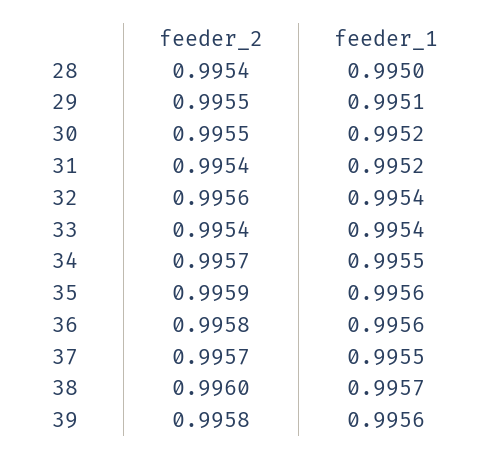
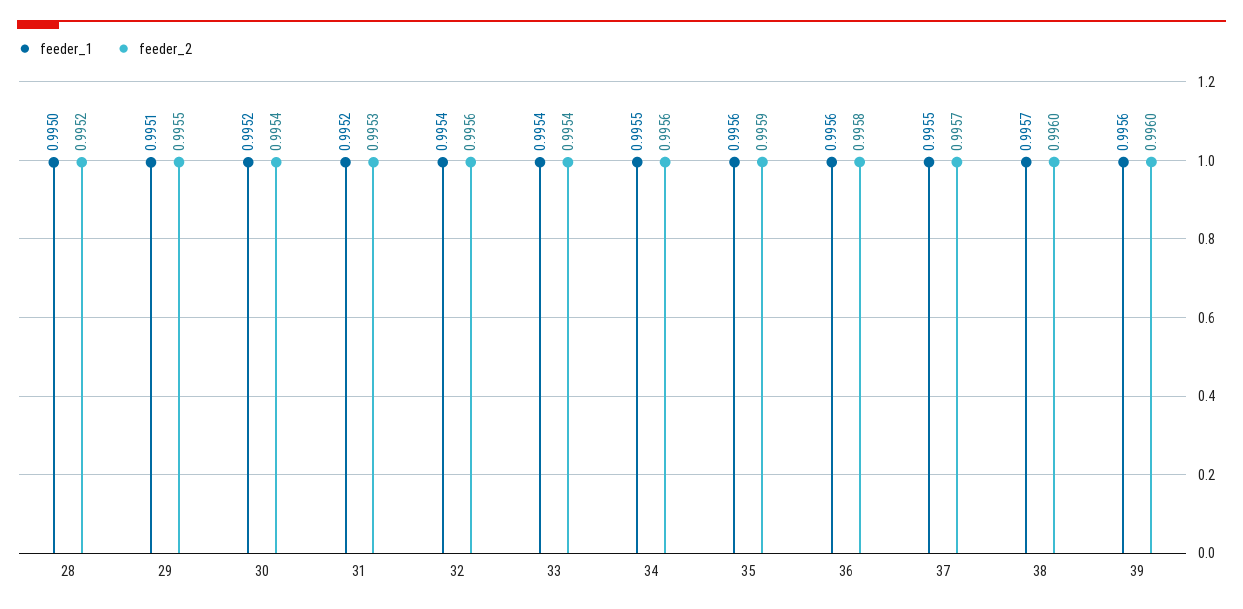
  {
    "feeder_2": {
-     "28": 0.9954,
+     "28": 0.9952,
      "29": 0.9955,
-     "30": 0.9955,
+     "30": 0.9954,
-     "31": 0.9954,
+     "31": 0.9953,
      "32": 0.9956,
      "33": 0.9954,
-     "34": 0.9957,
+     "34": 0.9956,
      "35": 0.9959,
      "36": 0.9958,
      "37": 0.9957,
      "38": 0.996,
-     "39": 0.9958
+     "39": 0.996
    },
    "feeder_1": {
      "28": 0.995,
      "29": 0.9951,
      "30": 0.9952,
      "31": 0.9952,
      "32": 0.9954,
      "33": 0.9954,
      "34": 0.9955,
      "35": 0.9956,
      "36": 0.9956,
      "37": 0.9955,
      "38": 0.9957,
      "39": 0.9956
    }
  }

